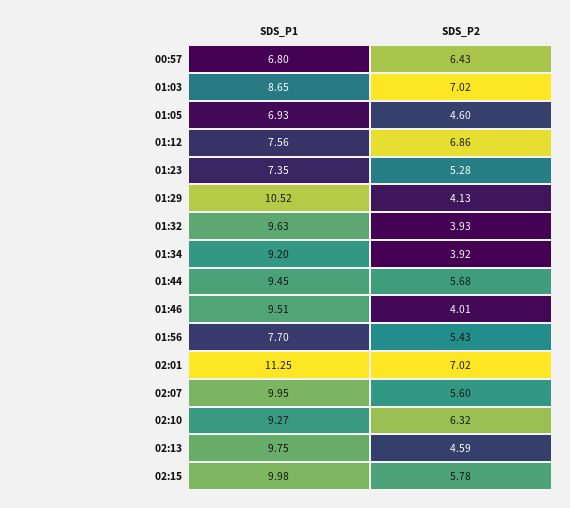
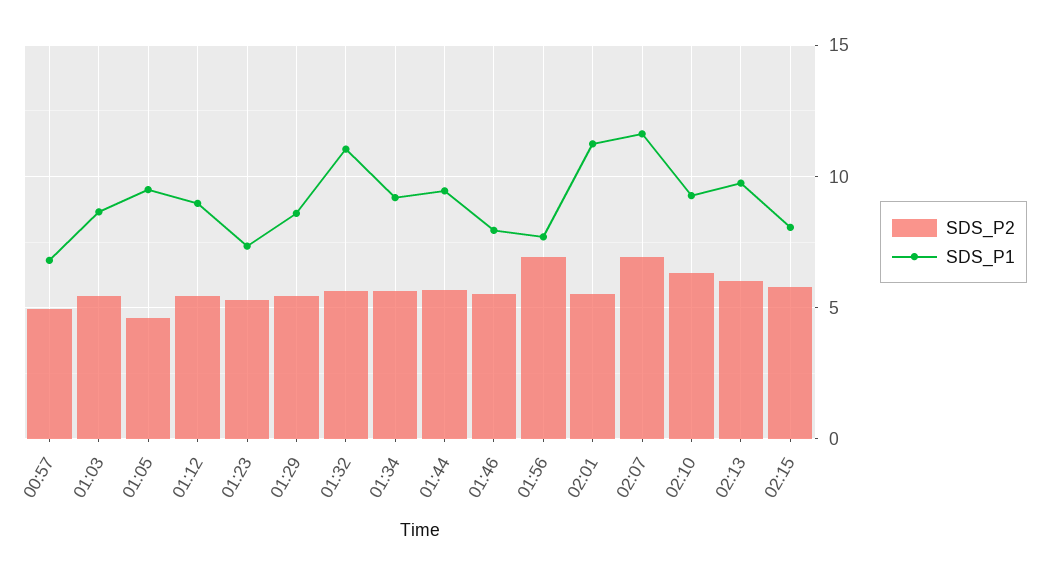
  {
    "SDS_P1": {
      "00:57": 6.8,
      "01:03": 8.65,
-     "01:05": 6.93,
+     "01:05": 9.5,
-     "01:12": 7.56,
+     "01:12": 9,
      "01:23": 7.35,
-     "01:29": 10.52,
+     "01:29": 8.5,
-     "01:32": 9.63,
+     "01:32": 11,
      "01:34": 9.2,
      "01:44": 9.45,
-     "01:46": 9.51,
+     "01:46": 8,
      "01:56": 7.7,
      "02:01": 11.25,
-     "02:07": 9.95,
+     "02:07": 11.5,
      "02:10": 9.27,
      "02:13": 9.75,
-     "02:15": 9.98
+     "02:15": 8
    },
    "SDS_P2": {
-     "00:57": 6.43,
+     "00:57": 5,
-     "01:03": 7.02,
+     "01:03": 5.5,
      "01:05": 4.6,
-     "01:12": 6.86,
+     "01:12": 5.5,
      "01:23": 5.28,
-     "01:29": 4.13,
+     "01:29": 5.5,
-     "01:32": 3.93,
+     "01:32": 5.5,
-     "01:34": 3.92,
+     "01:34": 5.5,
      "01:44": 5.68,
-     "01:46": 4.01,
+     "01:46": 5.5,
-     "01:56": 5.43,
+     "01:56": 7,
-     "02:01": 7.02,
+     "02:01": 5.5,
-     "02:07": 5.6,
+     "02:07": 7,
      "02:10": 6.32,
-     "02:13": 4.59,
+     "02:13": 6,
      "02:15": 5.78
    }
  }

